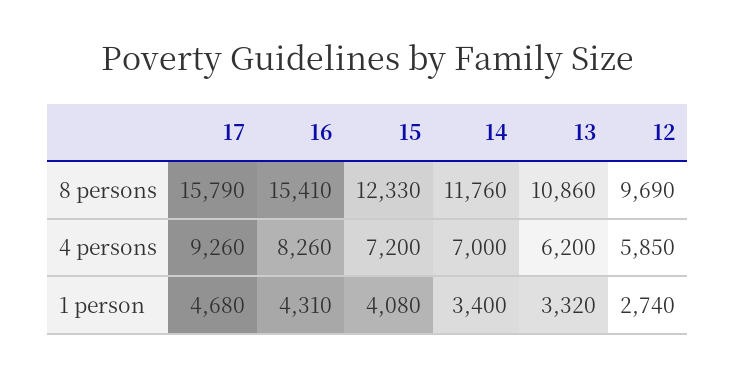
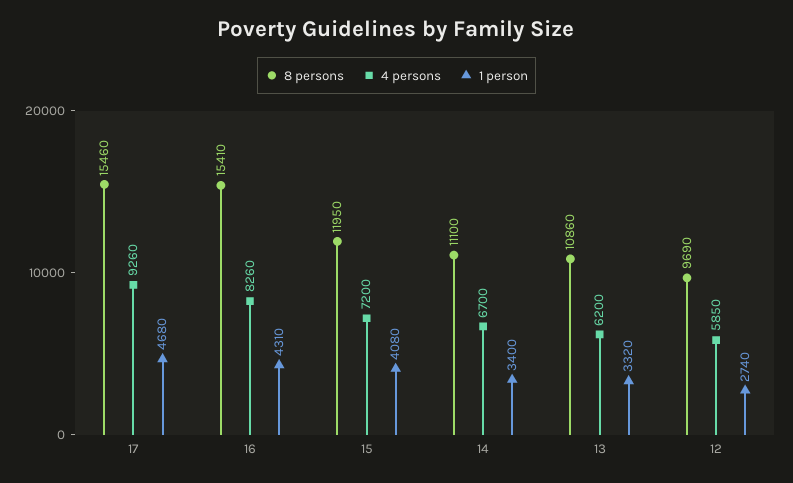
  {
    "8 persons": {
-     "17": 15790,
+     "17": 15460,
      "16": 15410,
-     "15": 12330,
+     "15": 11950,
-     "14": 11760,
+     "14": 11100,
      "13": 10860,
      "12": 9690
    },
    "4 persons": {
      "17": 9260,
      "16": 8260,
      "15": 7200,
-     "14": 7000,
+     "14": 6700,
      "13": 6200,
      "12": 5850
    },
    "1 person": {
      "17": 4680,
      "16": 4310,
      "15": 4080,
      "14": 3400,
      "13": 3320,
      "12": 2740
    }
  }

